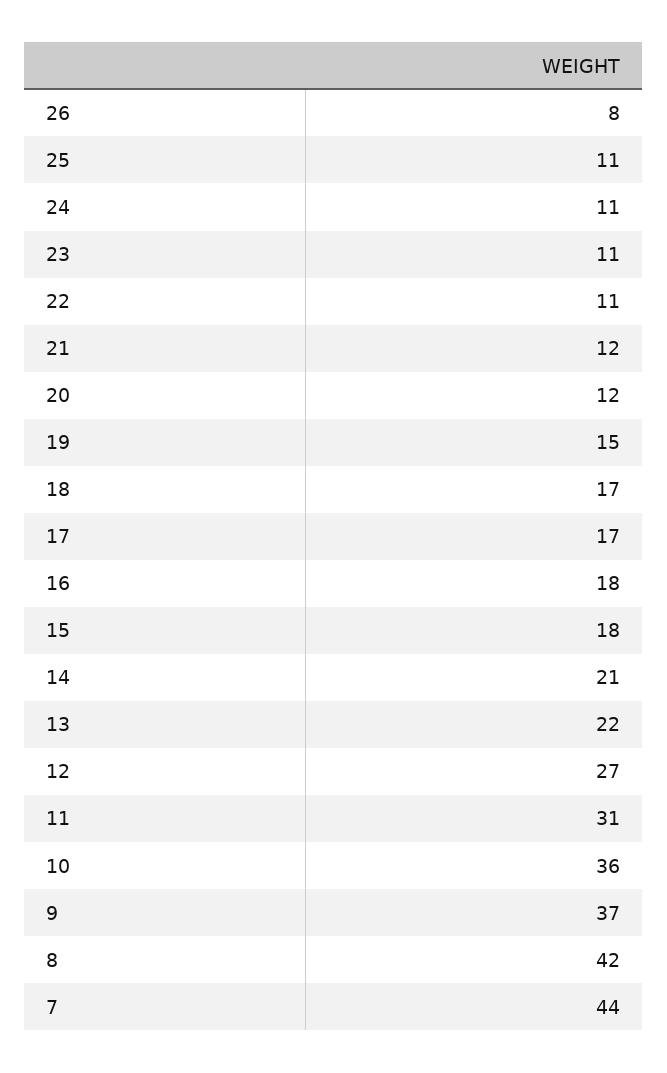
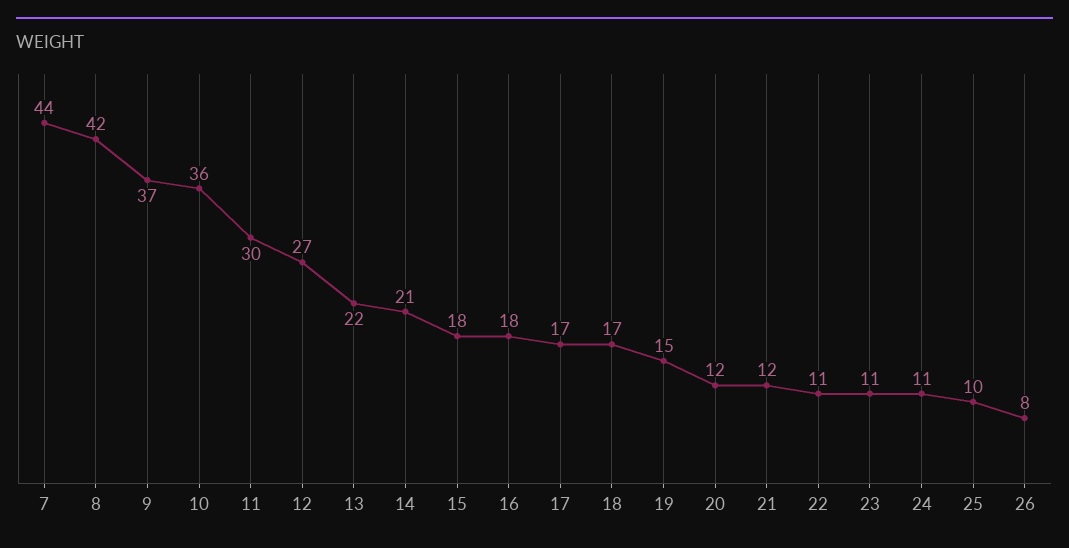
  {
    "26": 8,
-   "25": 11,
+   "25": 10,
    "24": 11,
    "23": 11,
    "22": 11,
    "21": 12,
    "20": 12,
    "19": 15,
    "18": 17,
    "17": 17,
    "16": 18,
    "15": 18,
    "14": 21,
    "13": 22,
    "12": 27,
-   "11": 31,
+   "11": 30,
    "10": 36,
    "9": 37,
    "8": 42,
    "7": 44
  }

